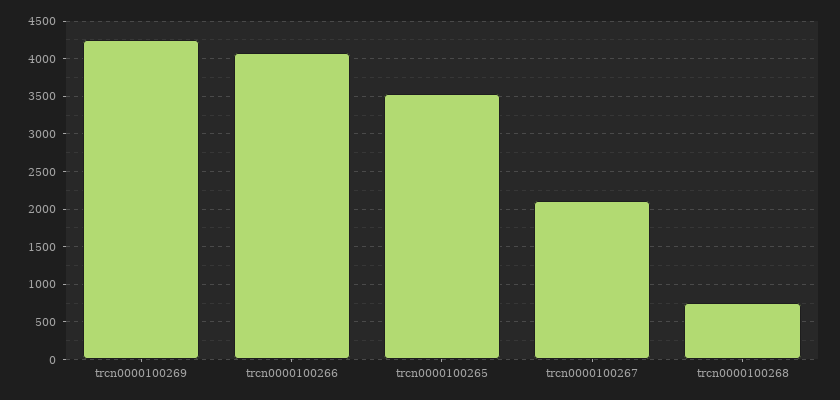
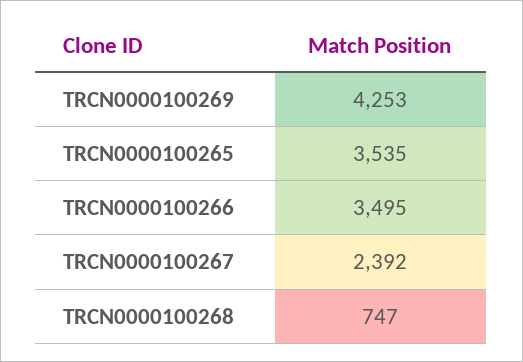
  {
    "trcn0000100269": 4253,
-   "trcn0000100266": 4100,
+   "trcn0000100266": 3495,
    "trcn0000100265": 3535,
-   "trcn0000100267": 2100,
+   "trcn0000100267": 2392,
    "trcn0000100268": 747
  }

